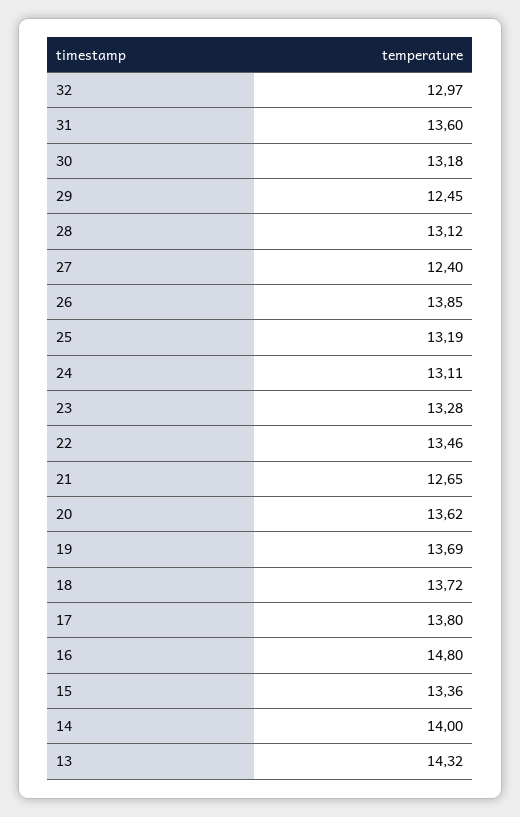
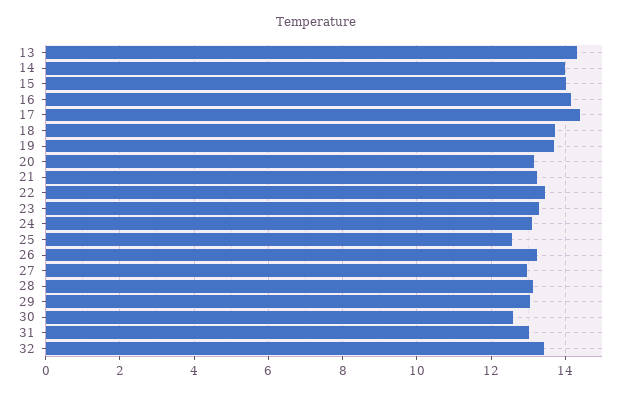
  {
-   "32": 12.97,
+   "32": 13.4,
-   "31": 13.6,
+   "31": 13,
-   "30": 13.18,
+   "30": 12.6,
-   "29": 12.45,
+   "29": 13,
    "28": 13.12,
-   "27": 12.4,
+   "27": 13,
-   "26": 13.85,
+   "26": 13.2,
-   "25": 13.19,
+   "25": 12.6,
    "24": 13.11,
    "23": 13.28,
    "22": 13.46,
-   "21": 12.65,
+   "21": 13.2,
-   "20": 13.62,
+   "20": 13.2,
    "19": 13.69,
    "18": 13.72,
-   "17": 13.8,
+   "17": 14.4,
-   "16": 14.8,
+   "16": 14.2,
-   "15": 13.36,
+   "15": 14,
    "14": 14,
    "13": 14.32
  }

